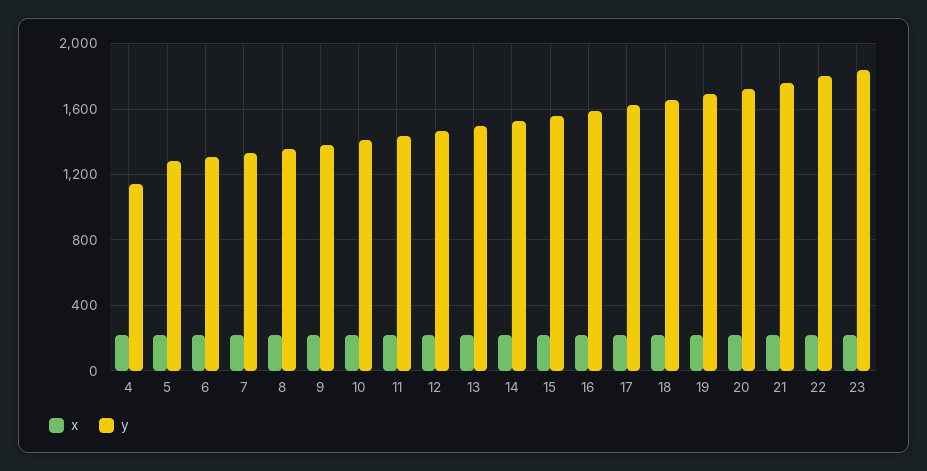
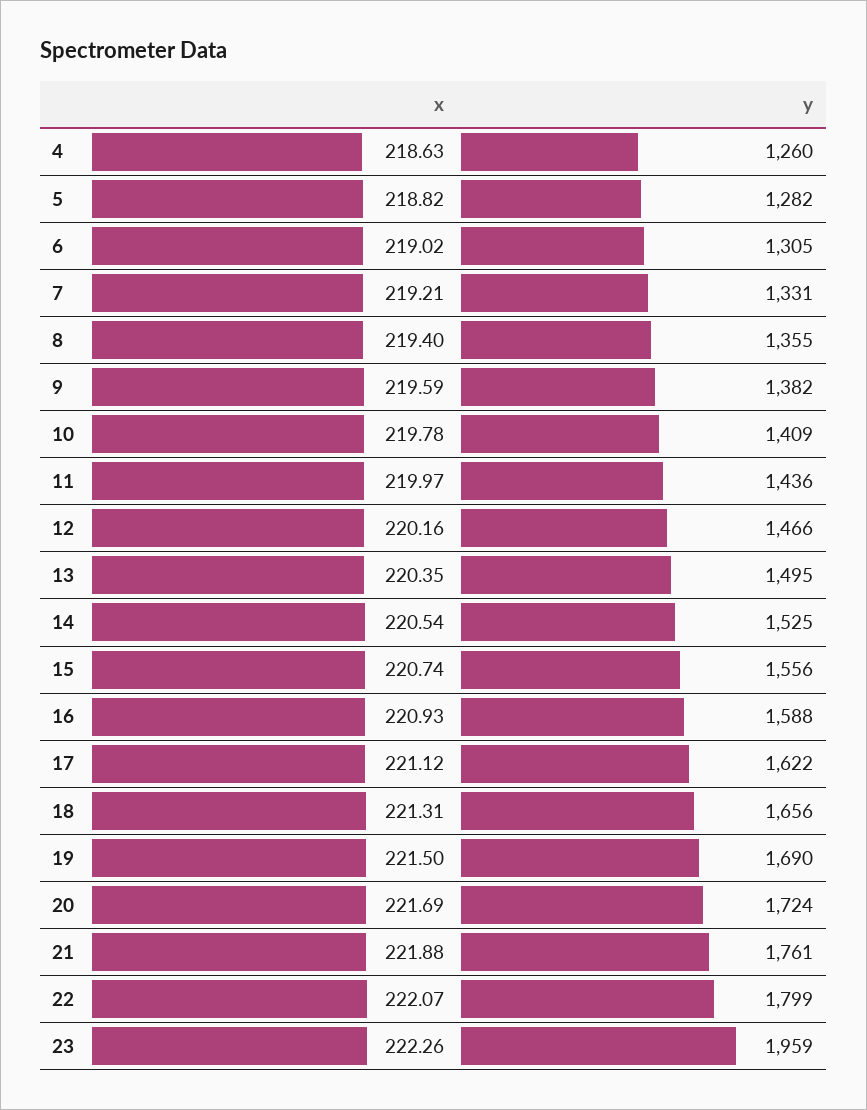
  {
    "x": {
      "4": 218.63,
      "5": 218.82,
      "6": 219.02,
      "7": 219.21,
      "8": 219.4,
      "9": 219.59,
      "10": 219.78,
      "11": 219.97,
      "12": 220.16,
      "13": 220.35,
      "14": 220.54,
      "15": 220.74,
      "16": 220.93,
      "17": 221.12,
      "18": 221.31,
      "19": 221.5,
      "20": 221.69,
      "21": 221.88,
      "22": 222.07,
      "23": 222.26
    },
    "y": {
-     "4": 1150,
+     "4": 1260,
      "5": 1282,
      "6": 1305,
      "7": 1331,
      "8": 1355,
      "9": 1382,
      "10": 1409,
      "11": 1436,
      "12": 1466,
      "13": 1495,
      "14": 1525,
      "15": 1556,
      "16": 1588,
      "17": 1622,
      "18": 1656,
      "19": 1690,
      "20": 1724,
      "21": 1761,
      "22": 1799,
-     "23": 1850
+     "23": 1959
    }
  }

